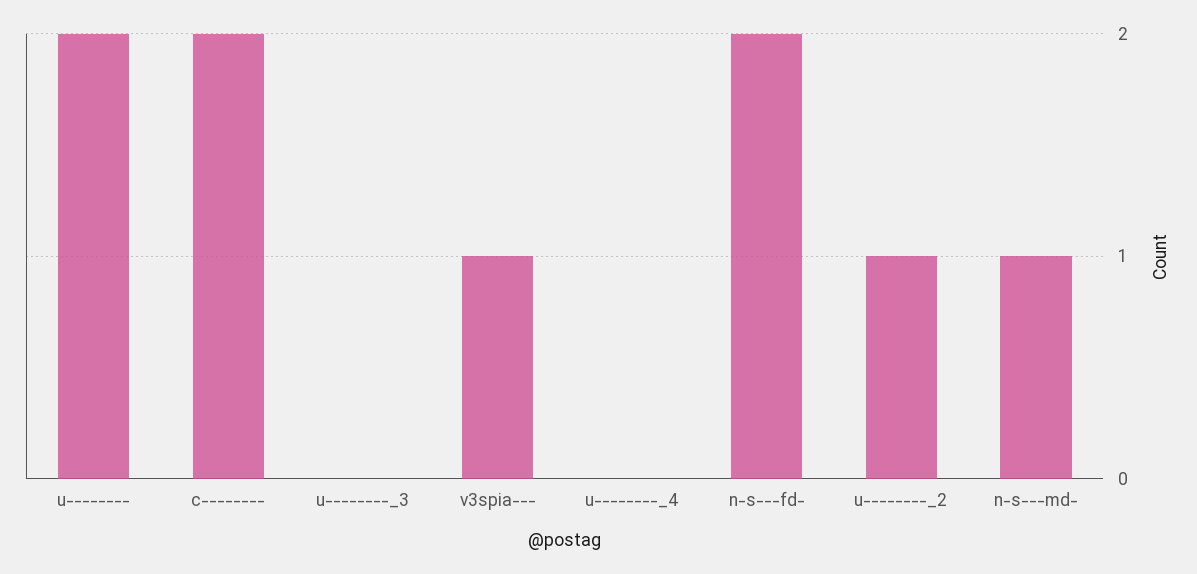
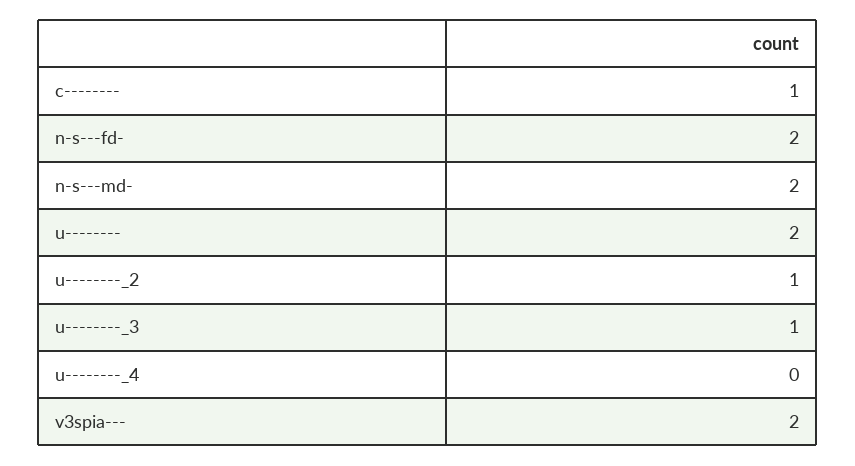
  {
    "u--------": 2,
-   "c--------": 2,
+   "c--------": 1,
-   "u--------_3": 0,
+   "u--------_3": 1,
-   "v3spia---": 1,
+   "v3spia---": 2,
    "u--------_4": 0,
    "n-s---fd-": 2,
    "u--------_2": 1,
-   "n-s---md-": 1
+   "n-s---md-": 2
  }

